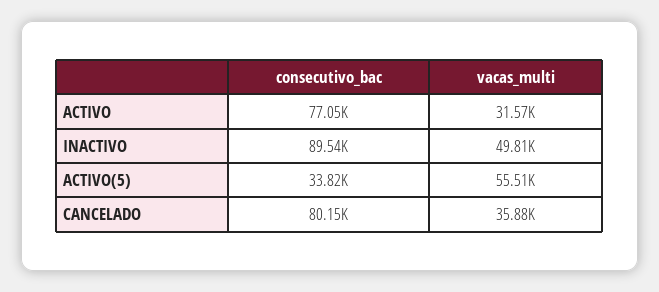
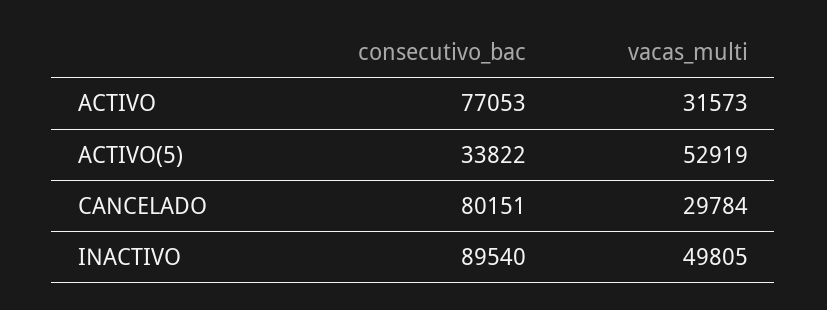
  {
    "consecutivo_bac": {
      "ACTIVO": 77053,
      "INACTIVO": 89540,
      "ACTIVO(5)": 33822,
      "CANCELADO": 80151
    },
    "vacas_multi": {
      "ACTIVO": 31573,
      "INACTIVO": 49805,
-     "ACTIVO(5)": 55510,
+     "ACTIVO(5)": 52919,
-     "CANCELADO": 35880
+     "CANCELADO": 29784
    }
  }

